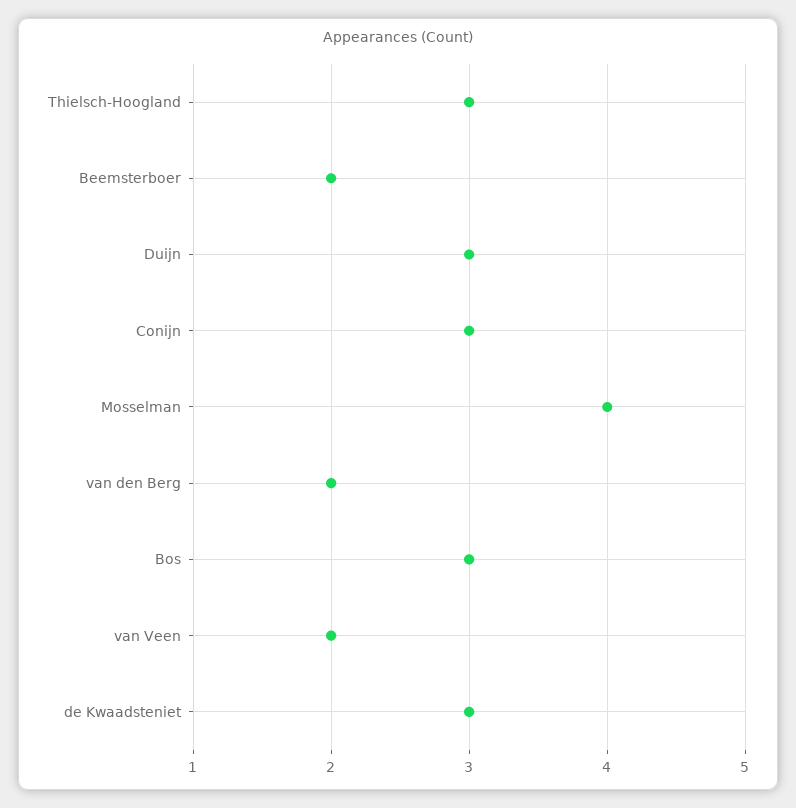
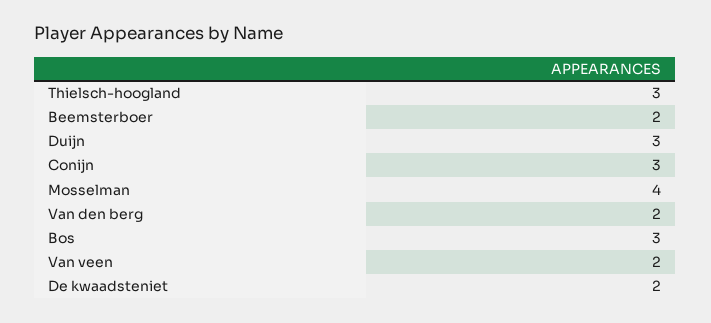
  {
    "Thielsch-Hoogland": 3,
    "Beemsterboer": 2,
    "Duijn": 3,
    "Conijn": 3,
    "Mosselman": 4,
    "van den Berg": 2,
    "Bos": 3,
    "van Veen": 2,
-   "de Kwaadsteniet": 3
+   "de Kwaadsteniet": 2
  }

